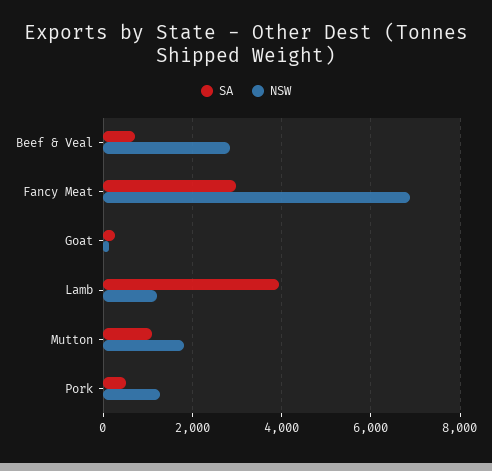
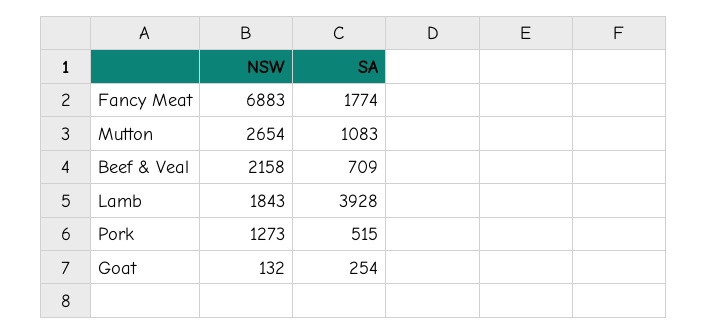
  {
    "SA": {
      "Beef & Veal": 709,
-     "Fancy Meat": 3000,
+     "Fancy Meat": 1774,
      "Goat": 254,
      "Lamb": 3928,
      "Mutton": 1083,
      "Pork": 515
    },
    "NSW": {
-     "Beef & Veal": 2800,
+     "Beef & Veal": 2158,
      "Fancy Meat": 6883,
      "Goat": 132,
-     "Lamb": 1200,
+     "Lamb": 1843,
-     "Mutton": 1800,
+     "Mutton": 2654,
      "Pork": 1273
    }
  }

